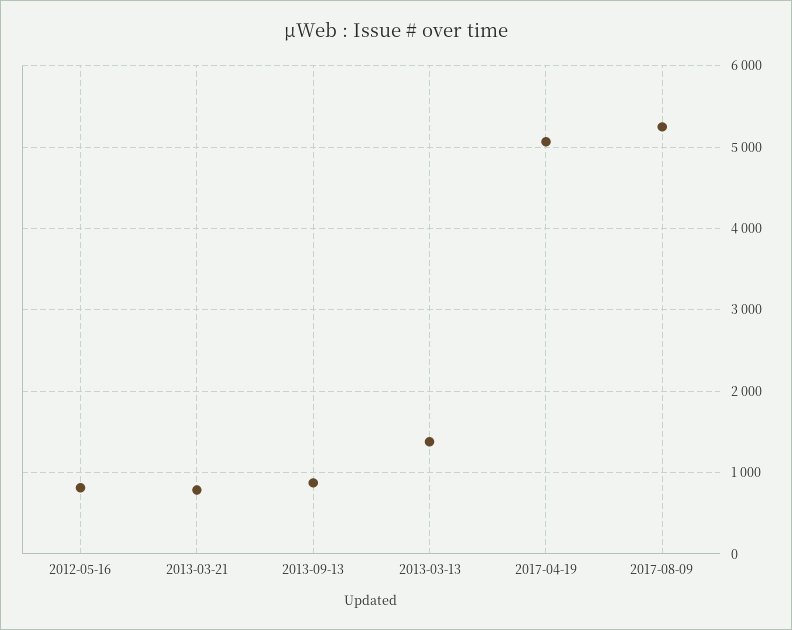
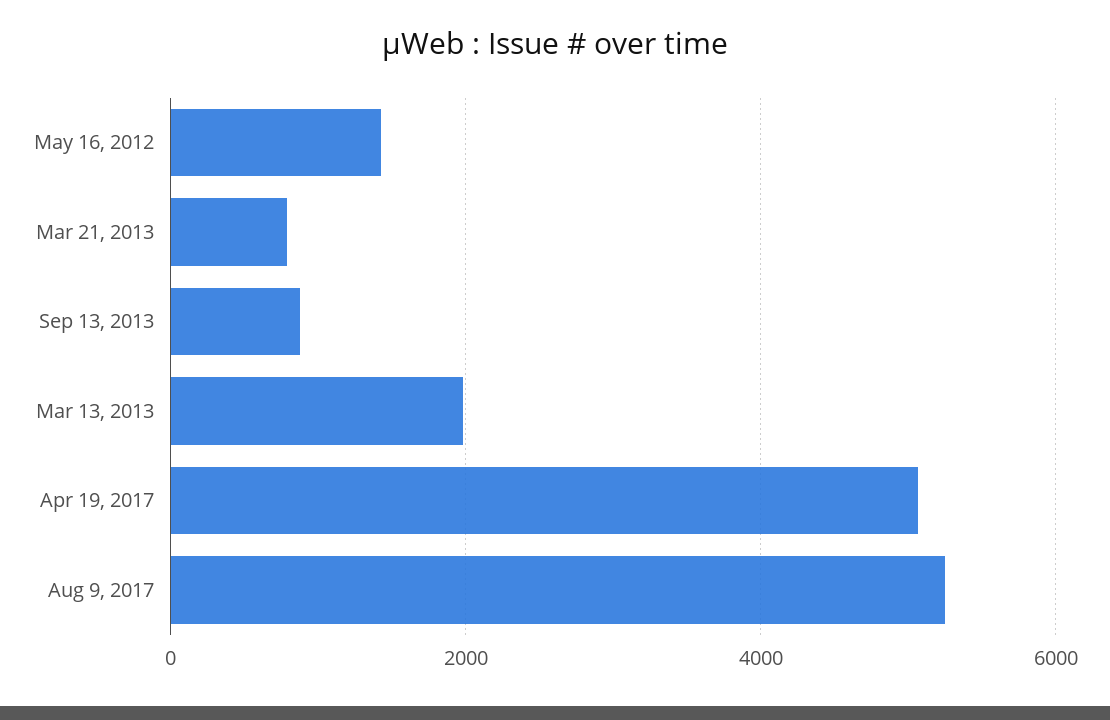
  {
-   "2012-05-16": 800,
+   "2012-05-16": 1400,
    "2013-03-21": 800,
    "2013-09-13": 900,
-   "2013-03-13": 1400,
+   "2013-03-13": 2000,
    "2017-04-19": 5100,
    "2017-08-09": 5200
  }

